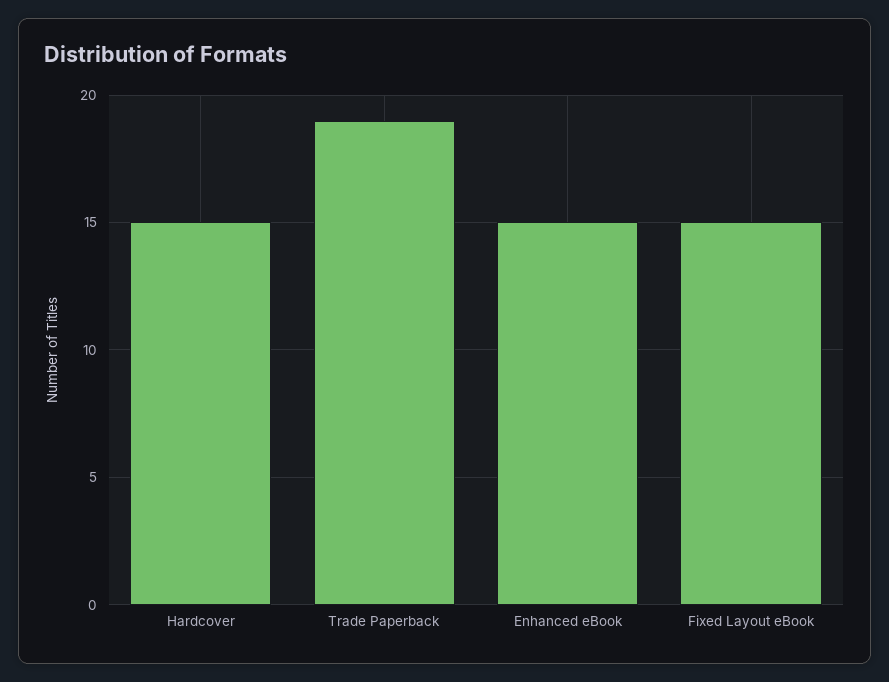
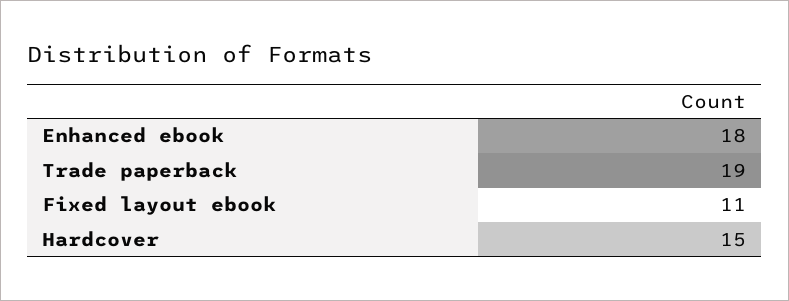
  {
    "Hardcover": 15,
    "Trade Paperback": 19,
-   "Enhanced eBook": 15,
+   "Enhanced eBook": 18,
-   "Fixed Layout eBook": 15
+   "Fixed Layout eBook": 11
  }

